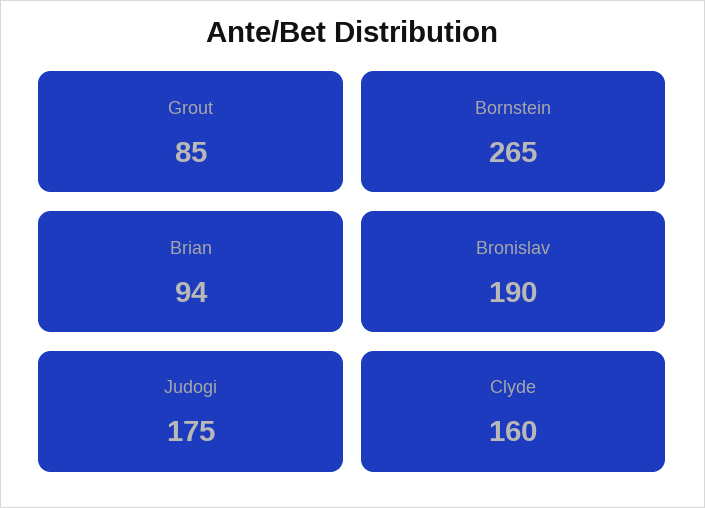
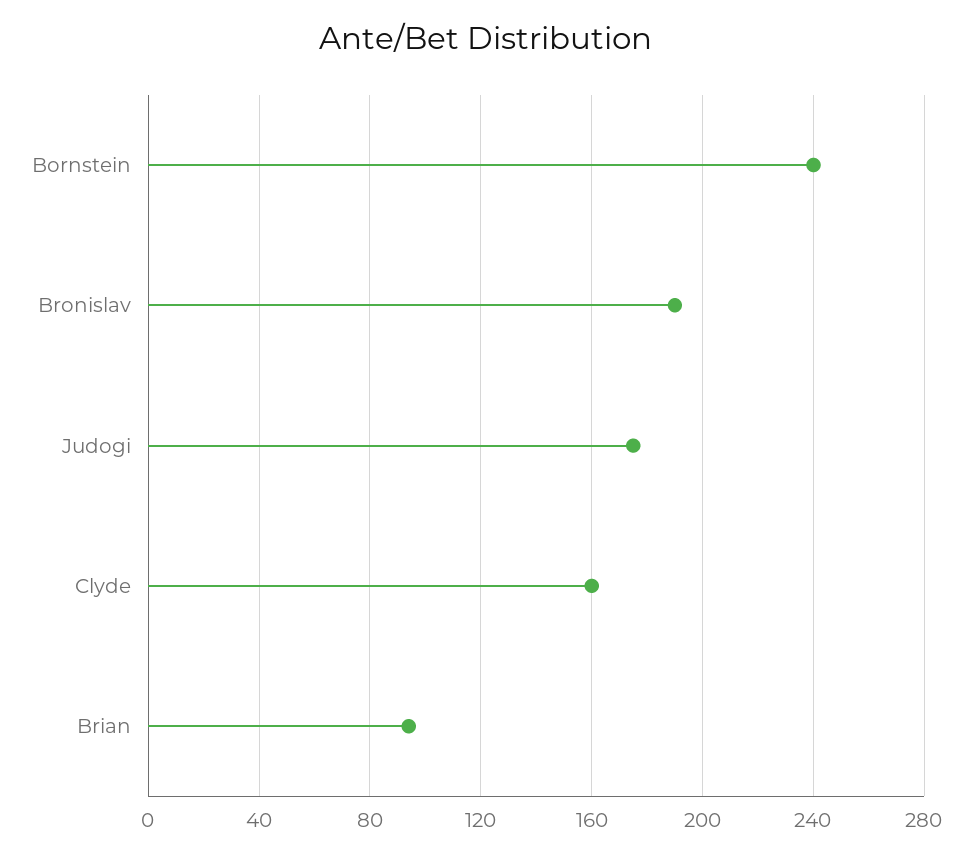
  {
-   "Grout": 85,
-   "Bornstein": 265,
+   "Bornstein": 240,
    "Brian": 94,
    "Bronislav": 190,
    "Judogi": 175,
    "Clyde": 160
  }

